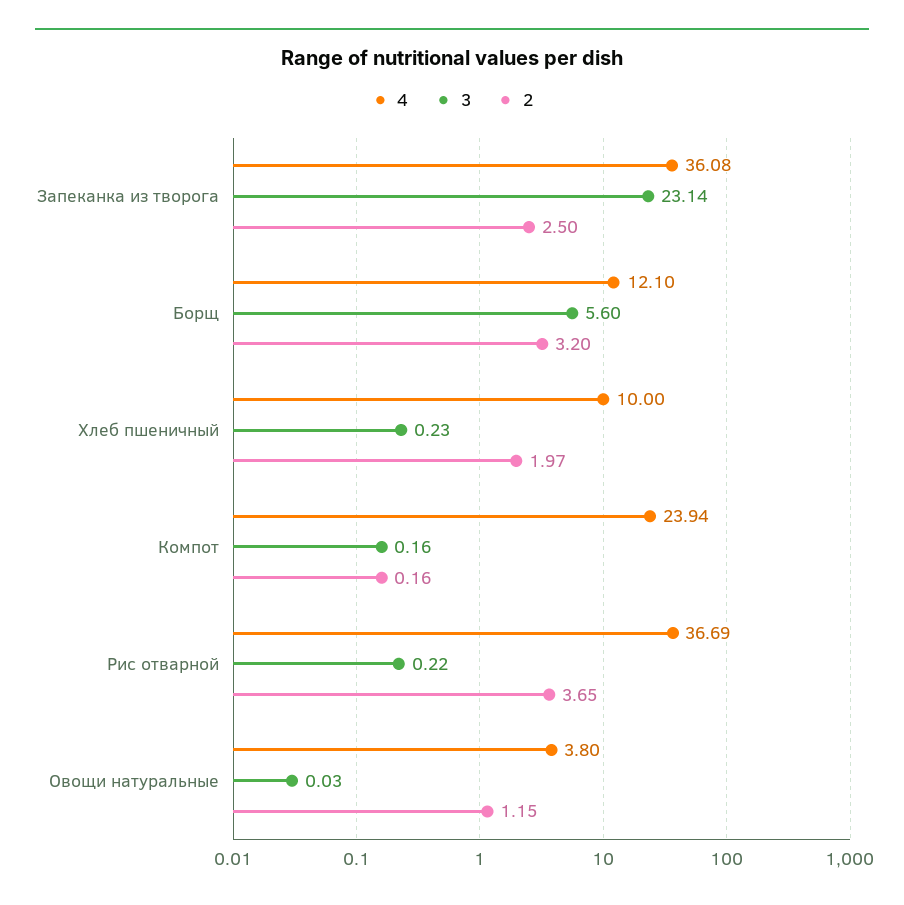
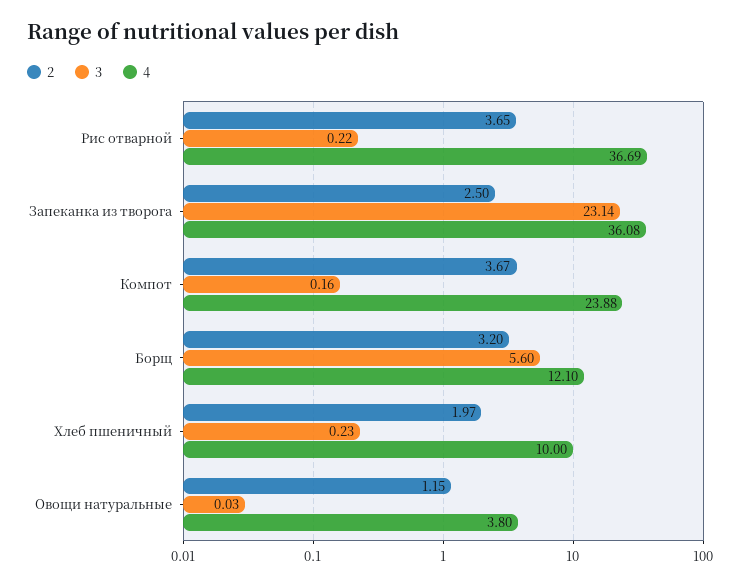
  {
    "4": {
      "Запеканка из творога": 36.08,
      "Борщ": 12.1,
      "Хлеб пшеничный": 10,
-     "Компот": 23.94,
+     "Компот": 23.88,
      "Рис отварной": 36.69,
      "Овощи натуральные": 3.8
    },
    "3": {
      "Запеканка из творога": 23.14,
      "Борщ": 5.6,
      "Хлеб пшеничный": 0.23,
      "Компот": 0.16,
      "Рис отварной": 0.22,
      "Овощи натуральные": 0.03
    },
    "2": {
      "Запеканка из творога": 2.5,
      "Борщ": 3.2,
      "Хлеб пшеничный": 1.97,
-     "Компот": 0.16,
+     "Компот": 3.67,
      "Рис отварной": 3.65,
      "Овощи натуральные": 1.15
    }
  }

